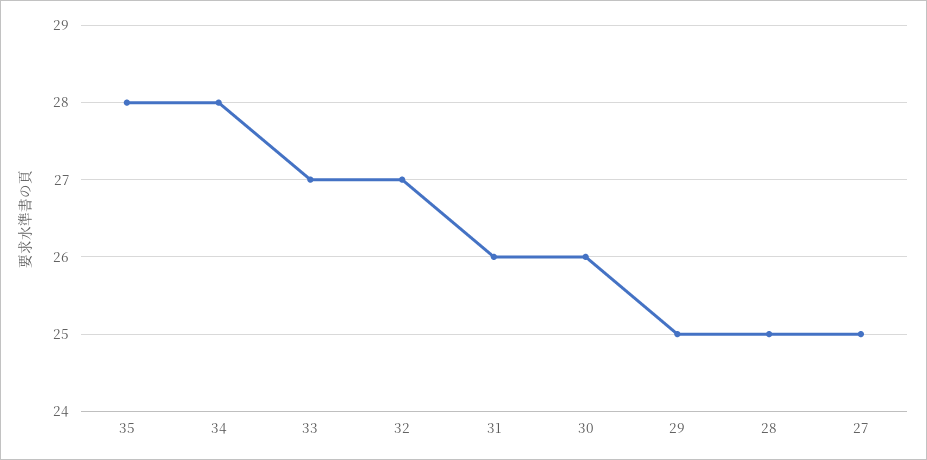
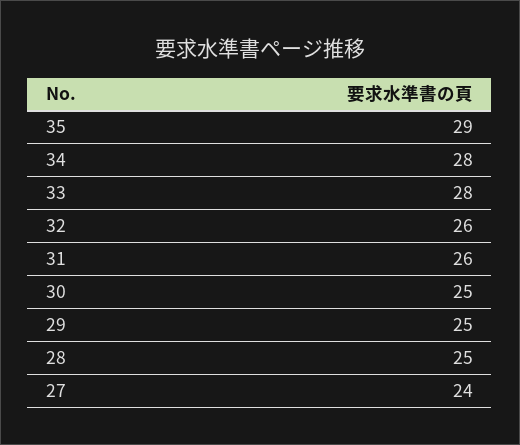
  {
-   "35": 28,
+   "35": 29,
    "34": 28,
-   "33": 27,
+   "33": 28,
-   "32": 27,
+   "32": 26,
    "31": 26,
-   "30": 26,
+   "30": 25,
    "29": 25,
    "28": 25,
-   "27": 25
+   "27": 24
  }

